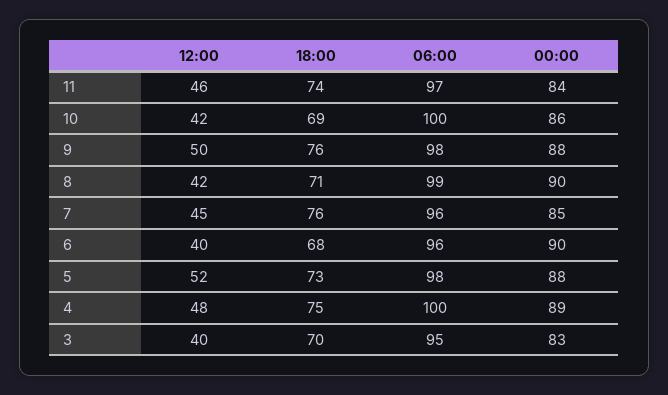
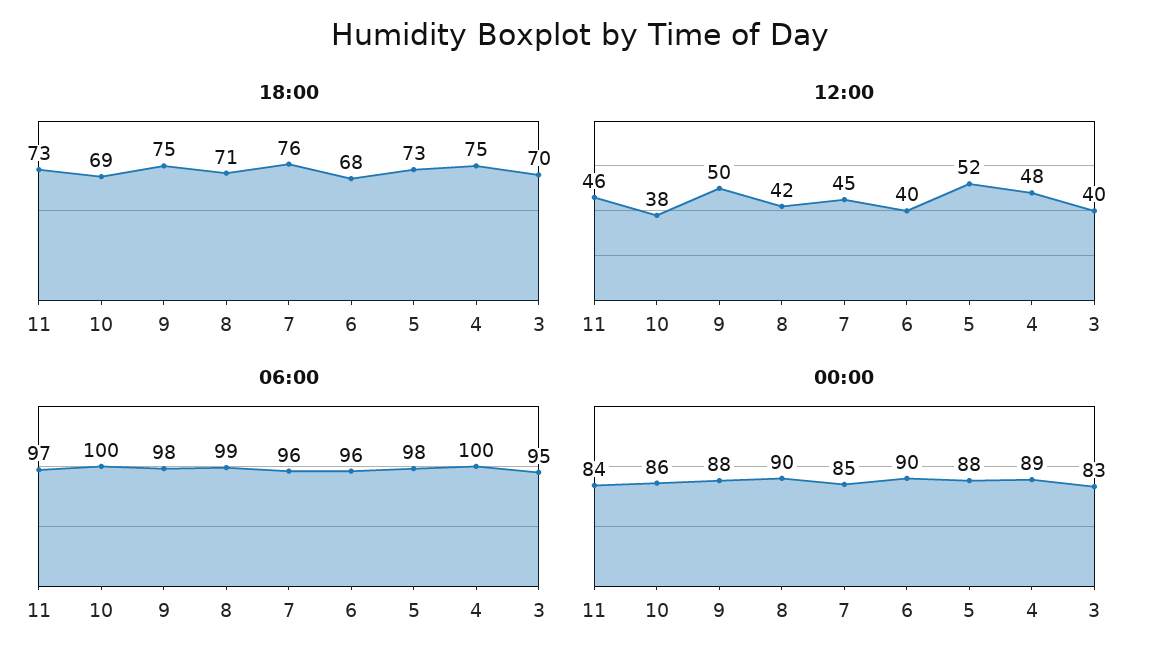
  {
    "12:00": {
      "11": 46,
-     "10": 42,
+     "10": 38,
      "9": 50,
      "8": 42,
      "7": 45,
      "6": 40,
      "5": 52,
      "4": 48,
      "3": 40
    },
    "18:00": {
-     "11": 74,
+     "11": 73,
      "10": 69,
-     "9": 76,
+     "9": 75,
      "8": 71,
      "7": 76,
      "6": 68,
      "5": 73,
      "4": 75,
      "3": 70
    },
    "06:00": {
      "11": 97,
      "10": 100,
      "9": 98,
      "8": 99,
      "7": 96,
      "6": 96,
      "5": 98,
      "4": 100,
      "3": 95
    },
    "00:00": {
      "11": 84,
      "10": 86,
      "9": 88,
      "8": 90,
      "7": 85,
      "6": 90,
      "5": 88,
      "4": 89,
      "3": 83
    }
  }

